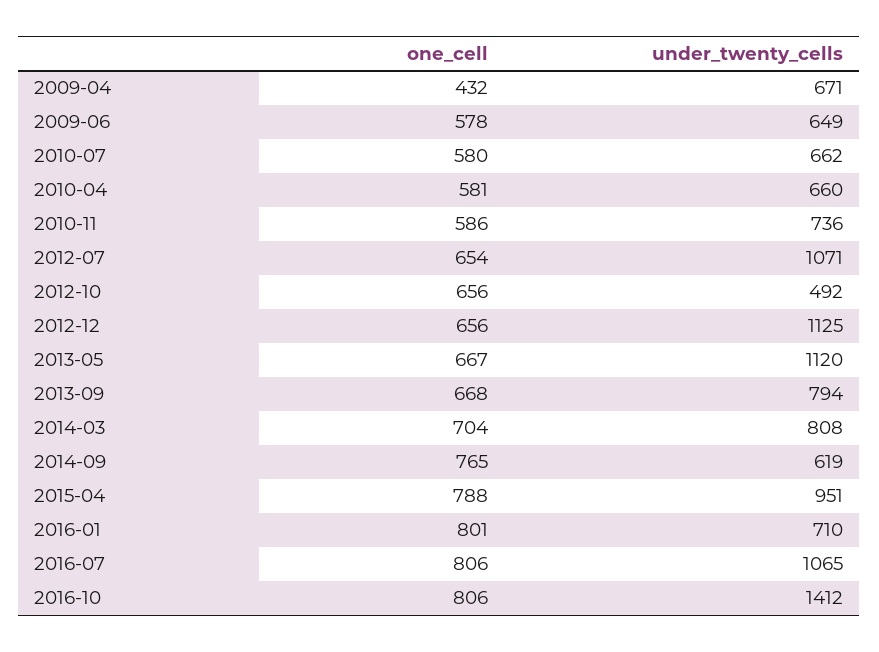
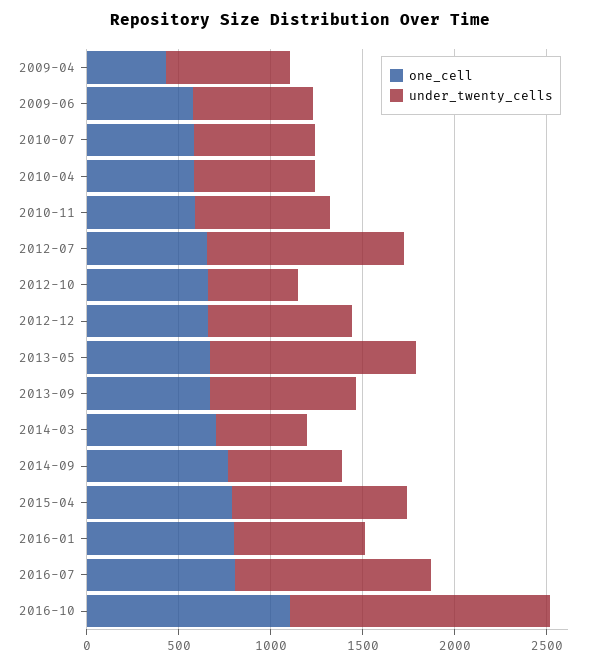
  {
    "one_cell": {
      "2009-04": 432,
      "2009-06": 578,
      "2010-07": 580,
      "2010-04": 581,
      "2010-11": 586,
      "2012-07": 654,
      "2012-10": 656,
      "2012-12": 656,
      "2013-05": 667,
      "2013-09": 668,
      "2014-03": 704,
      "2014-09": 765,
      "2015-04": 788,
      "2016-01": 801,
      "2016-07": 806,
-     "2016-10": 806
+     "2016-10": 1100
    },
    "under_twenty_cells": {
      "2009-04": 671,
      "2009-06": 649,
      "2010-07": 662,
      "2010-04": 660,
      "2010-11": 736,
      "2012-07": 1071,
      "2012-10": 492,
-     "2012-12": 1125,
+     "2012-12": 800,
      "2013-05": 1120,
      "2013-09": 794,
-     "2014-03": 808,
+     "2014-03": 500,
      "2014-09": 619,
      "2015-04": 951,
      "2016-01": 710,
      "2016-07": 1065,
      "2016-10": 1412
    }
  }

